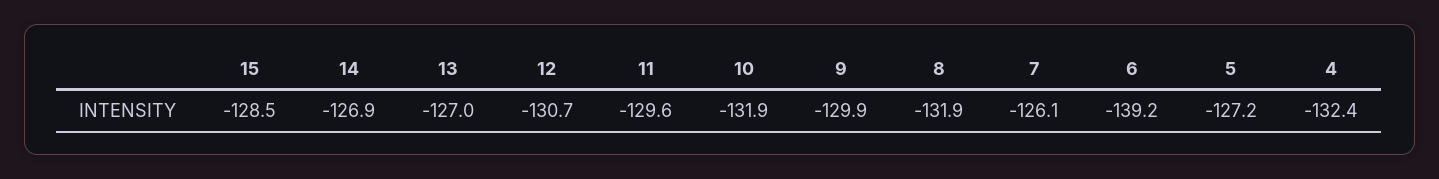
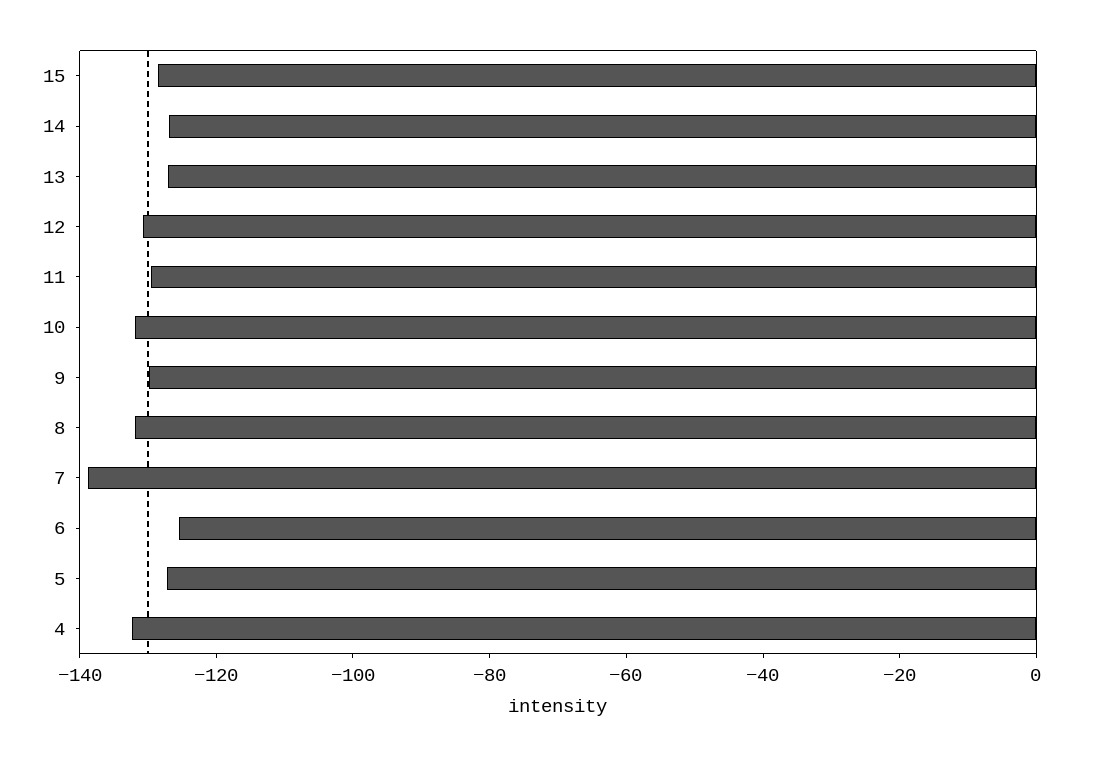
  {
    "15": -128.5,
    "14": -126.9,
    "13": -127,
    "12": -130.7,
    "11": -129.6,
    "10": -131.9,
    "9": -129.9,
    "8": -131.9,
-   "7": -126.1,
+   "7": -140,
-   "6": -139.2,
+   "6": -125,
    "5": -127.2,
    "4": -132.4
  }

